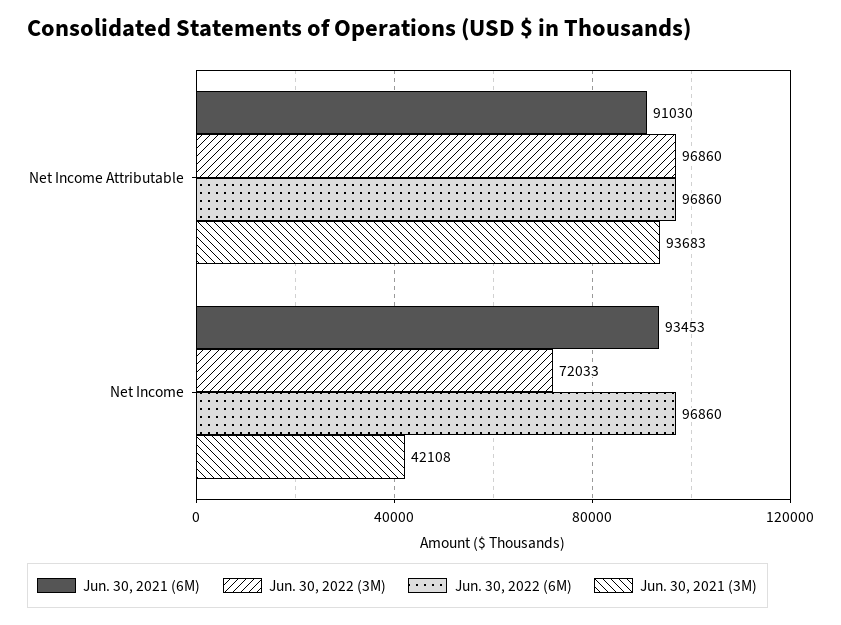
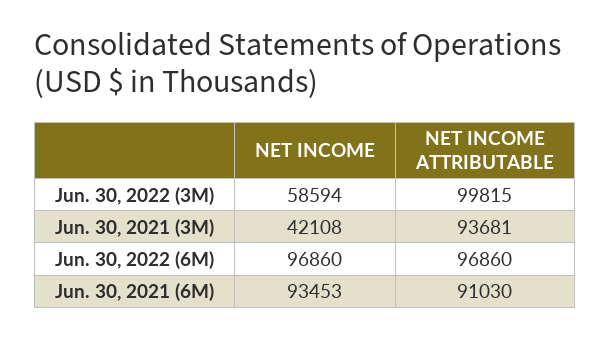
  {
    "Jun. 30, 2021 (6M)": {
      "Net Income Attributable": 91030,
      "Net Income": 93453
    },
    "Jun. 30, 2022 (3M)": {
-     "Net Income Attributable": 96860,
+     "Net Income Attributable": 99815,
-     "Net Income": 72033
+     "Net Income": 58594
    },
    "Jun. 30, 2022 (6M)": {
      "Net Income Attributable": 96860,
      "Net Income": 96860
    },
    "Jun. 30, 2021 (3M)": {
-     "Net Income Attributable": 93683,
+     "Net Income Attributable": 93681,
      "Net Income": 42108
    }
  }

